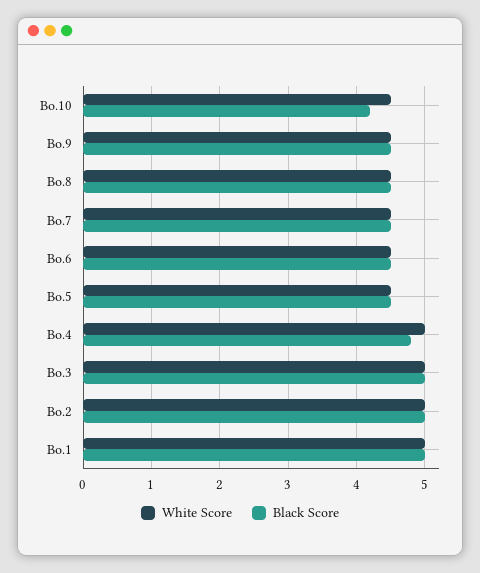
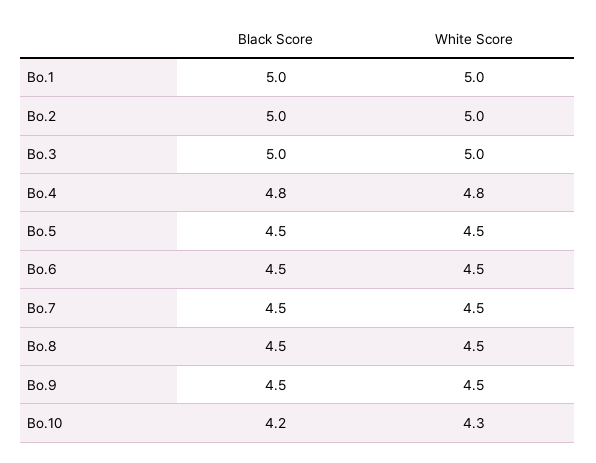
  {
    "White Score": {
-     "Bo.10": 4.5,
+     "Bo.10": 4.3,
      "Bo.9": 4.5,
      "Bo.8": 4.5,
      "Bo.7": 4.5,
      "Bo.6": 4.5,
      "Bo.5": 4.5,
-     "Bo.4": 5,
+     "Bo.4": 4.8,
      "Bo.3": 5,
      "Bo.2": 5,
      "Bo.1": 5
    },
    "Black Score": {
      "Bo.10": 4.2,
      "Bo.9": 4.5,
      "Bo.8": 4.5,
      "Bo.7": 4.5,
      "Bo.6": 4.5,
      "Bo.5": 4.5,
      "Bo.4": 4.8,
      "Bo.3": 5,
      "Bo.2": 5,
      "Bo.1": 5
    }
  }

